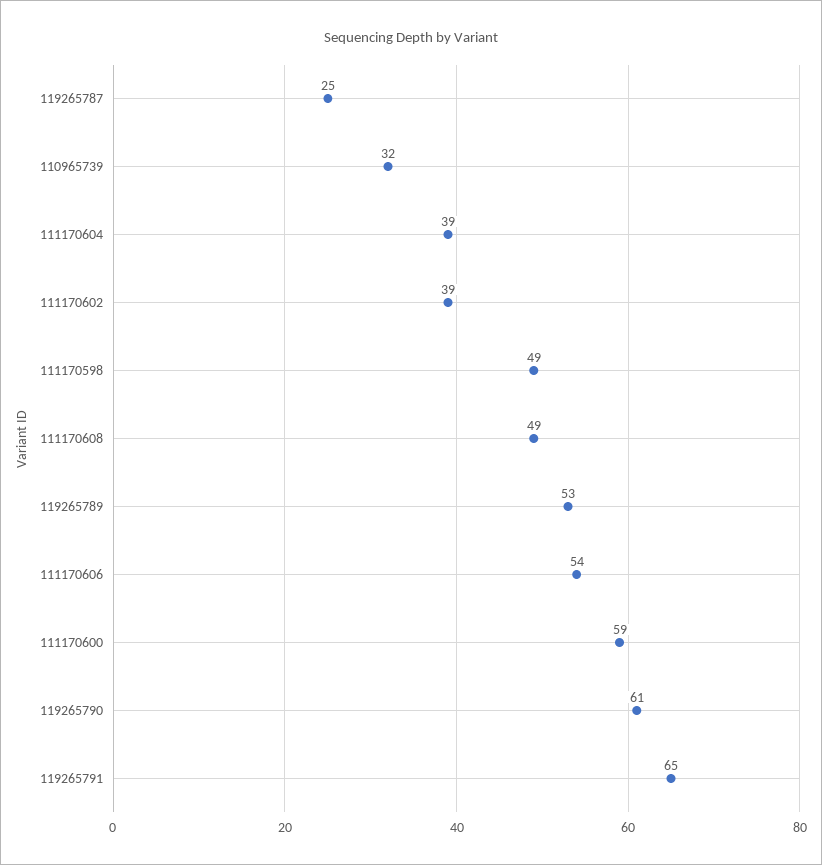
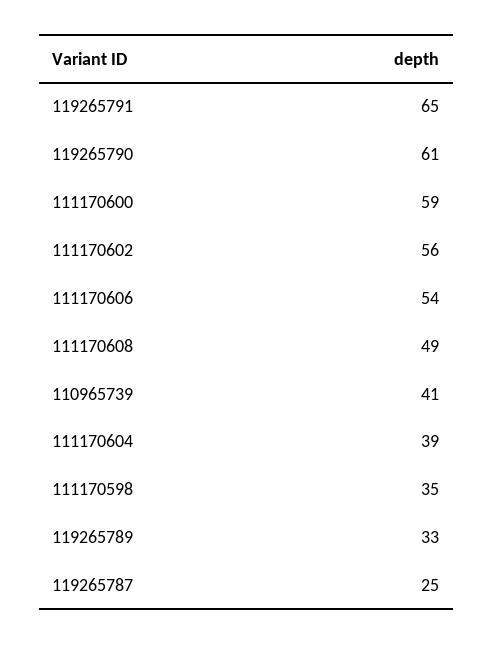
  {
    "119265787": 25,
-   "110965739": 32,
+   "110965739": 41,
    "111170604": 39,
-   "111170602": 39,
+   "111170602": 56,
-   "111170598": 49,
+   "111170598": 35,
    "111170608": 49,
-   "119265789": 53,
+   "119265789": 33,
    "111170606": 54,
    "111170600": 59,
    "119265790": 61,
    "119265791": 65
  }

